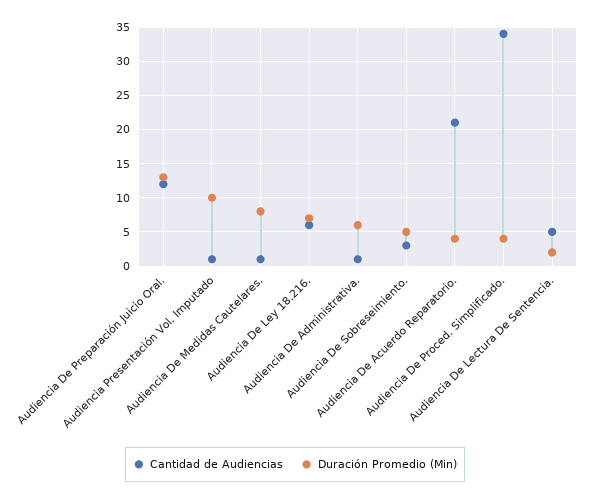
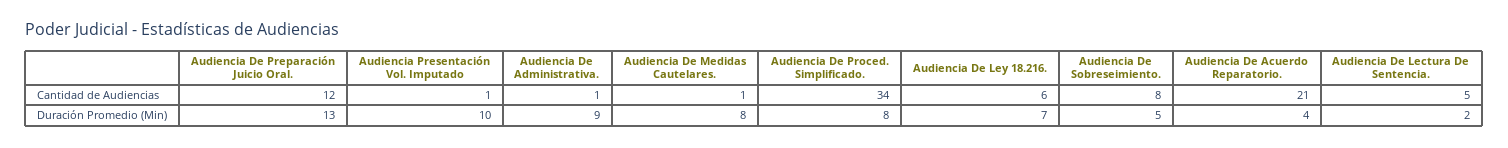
  {
    "Cantidad de Audiencias": {
      "Audiencia De Preparación Juicio Oral.": 12,
      "Audiencia Presentación Vol. Imputado": 1,
      "Audiencia De Medidas Cautelares.": 1,
      "Audiencia De Ley 18.216.": 6,
      "Audiencia De Administrativa.": 1,
-     "Audiencia De Sobreseimiento.": 3,
+     "Audiencia De Sobreseimiento.": 8,
      "Audiencia De Acuerdo Reparatorio.": 21,
      "Audiencia De Proced. Simplificado.": 34,
      "Audiencia De Lectura De Sentencia.": 5
    },
    "Duración Promedio (Min)": {
      "Audiencia De Preparación Juicio Oral.": 13,
      "Audiencia Presentación Vol. Imputado": 10,
      "Audiencia De Medidas Cautelares.": 8,
      "Audiencia De Ley 18.216.": 7,
-     "Audiencia De Administrativa.": 6,
+     "Audiencia De Administrativa.": 9,
      "Audiencia De Sobreseimiento.": 5,
      "Audiencia De Acuerdo Reparatorio.": 4,
-     "Audiencia De Proced. Simplificado.": 4,
+     "Audiencia De Proced. Simplificado.": 8,
      "Audiencia De Lectura De Sentencia.": 2
    }
  }

